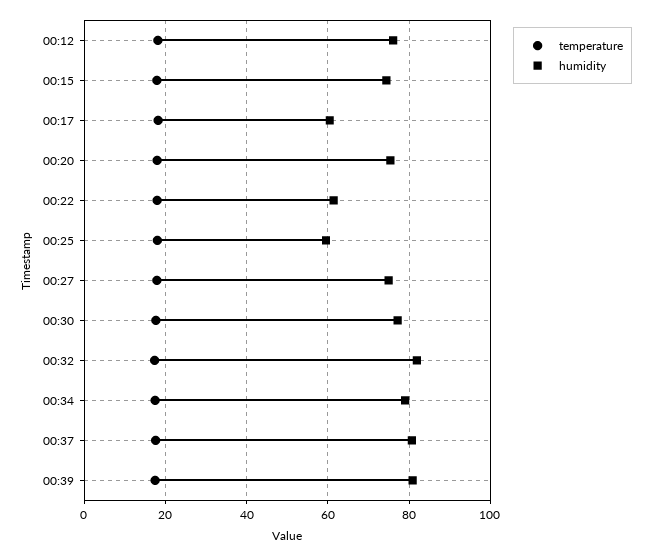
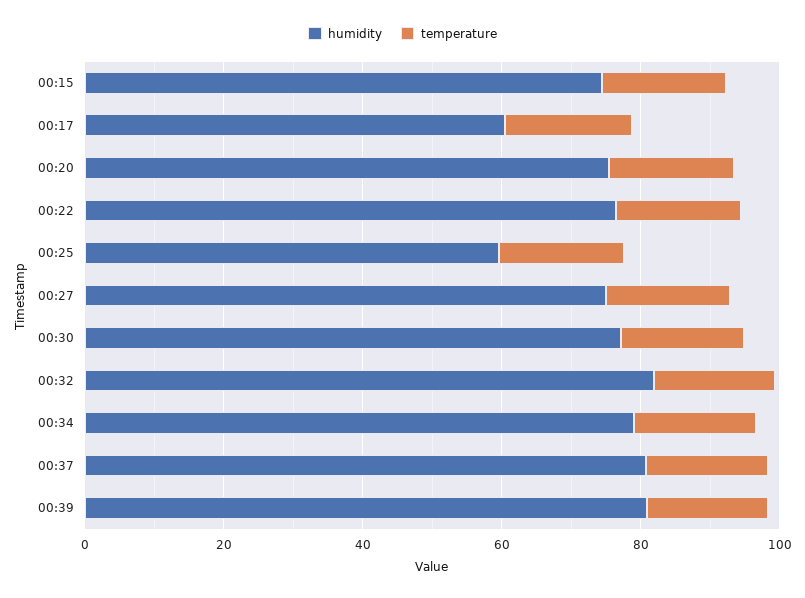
  {
    "temperature": {
-     "00:12": 18,
      "00:15": 18,
      "00:17": 18,
      "00:20": 18,
      "00:22": 18,
      "00:25": 18,
      "00:27": 18,
      "00:30": 18,
      "00:32": 18,
      "00:34": 18,
      "00:37": 18,
      "00:39": 18
    },
    "humidity": {
-     "00:12": 76,
      "00:15": 74,
      "00:17": 60,
      "00:20": 76,
-     "00:22": 62,
+     "00:22": 75,
      "00:25": 60,
      "00:27": 74,
      "00:30": 78,
      "00:32": 82,
      "00:34": 80,
      "00:37": 80,
      "00:39": 80
    }
  }

